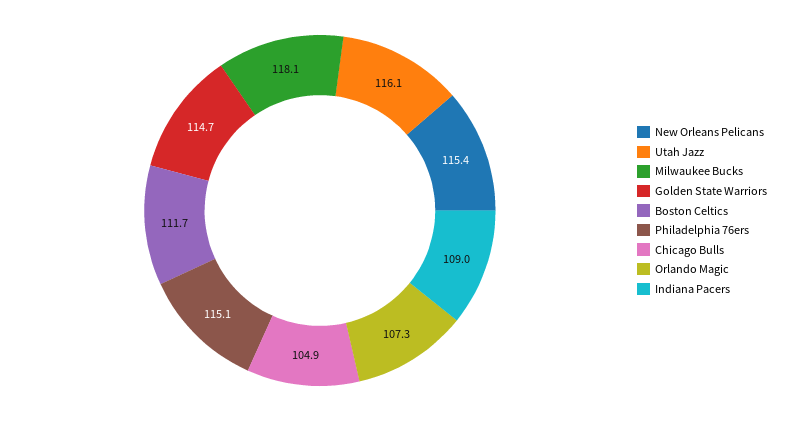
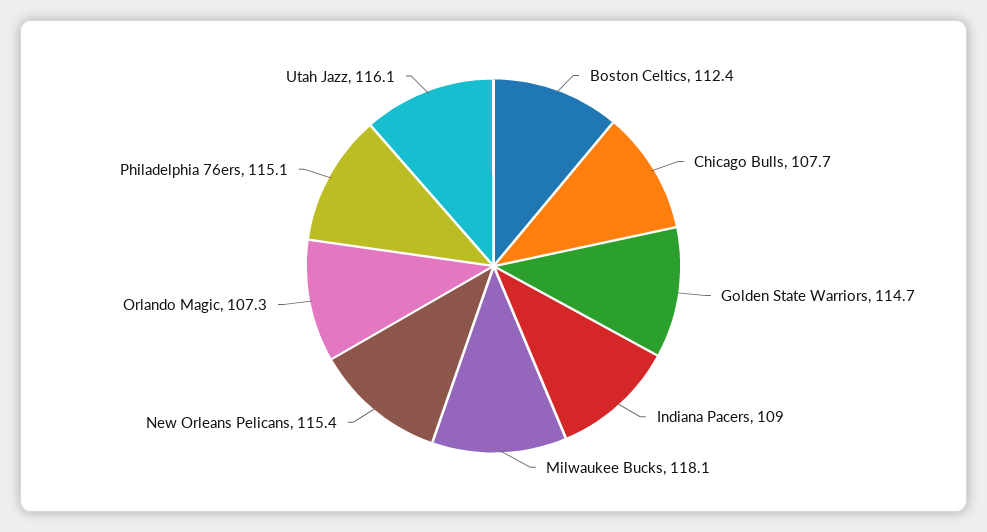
  {
    "New Orleans Pelicans": 115.4,
    "Utah Jazz": 116.1,
    "Milwaukee Bucks": 118.1,
    "Golden State Warriors": 114.7,
-   "Boston Celtics": 111.7,
+   "Boston Celtics": 112.4,
    "Philadelphia 76ers": 115.1,
-   "Chicago Bulls": 104.9,
+   "Chicago Bulls": 107.7,
    "Orlando Magic": 107.3,
    "Indiana Pacers": 109
  }

